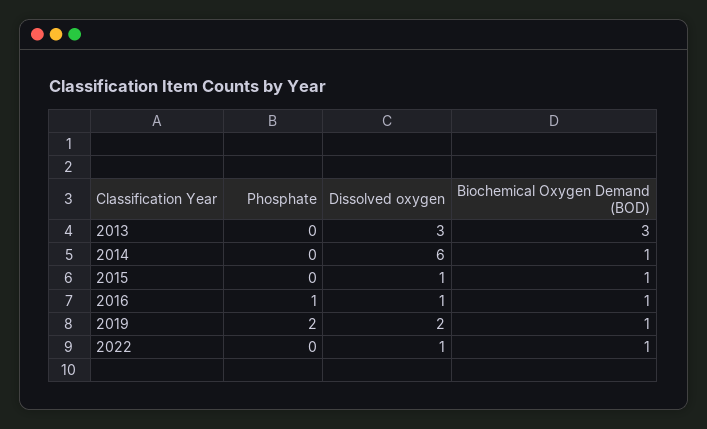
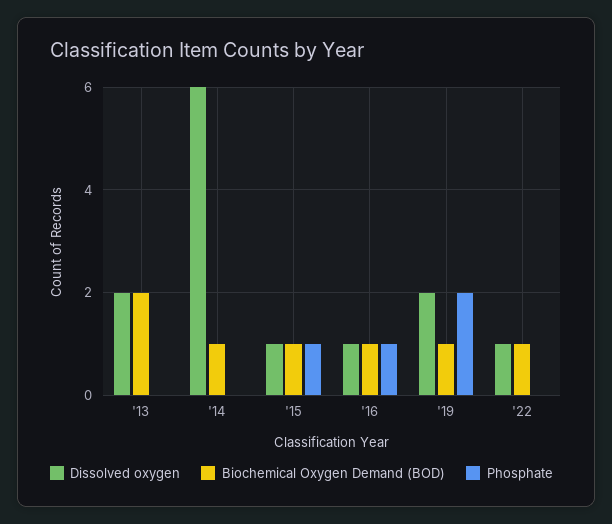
  {
    "Phosphate": {
      "2013": 0,
      "2014": 0,
-     "2015": 0,
+     "2015": 1,
      "2016": 1,
      "2019": 2,
      "2022": 0
    },
    "Dissolved oxygen": {
-     "2013": 3,
+     "2013": 2,
      "2014": 6,
      "2015": 1,
      "2016": 1,
      "2019": 2,
      "2022": 1
    },
    "Biochemical Oxygen Demand (BOD)": {
-     "2013": 3,
+     "2013": 2,
      "2014": 1,
      "2015": 1,
      "2016": 1,
      "2019": 1,
      "2022": 1
    }
  }

